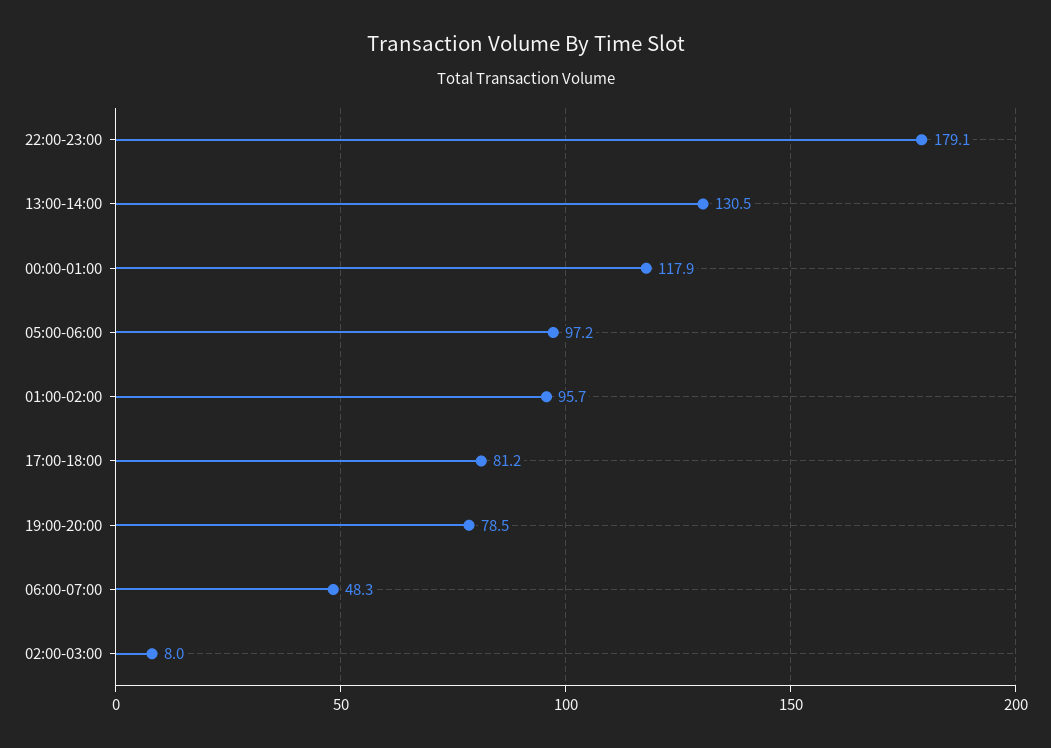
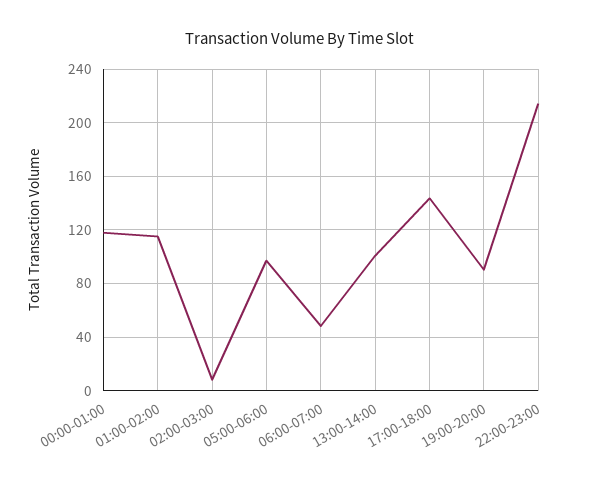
  {
-   "22:00-23:00": 179.1,
+   "22:00-23:00": 215,
-   "13:00-14:00": 130.5,
+   "13:00-14:00": 100,
    "00:00-01:00": 117.9,
    "05:00-06:00": 97.2,
-   "01:00-02:00": 95.7,
+   "01:00-02:00": 115,
-   "17:00-18:00": 81.2,
+   "17:00-18:00": 145,
-   "19:00-20:00": 78.5,
+   "19:00-20:00": 90,
    "06:00-07:00": 48.3,
    "02:00-03:00": 8
  }

